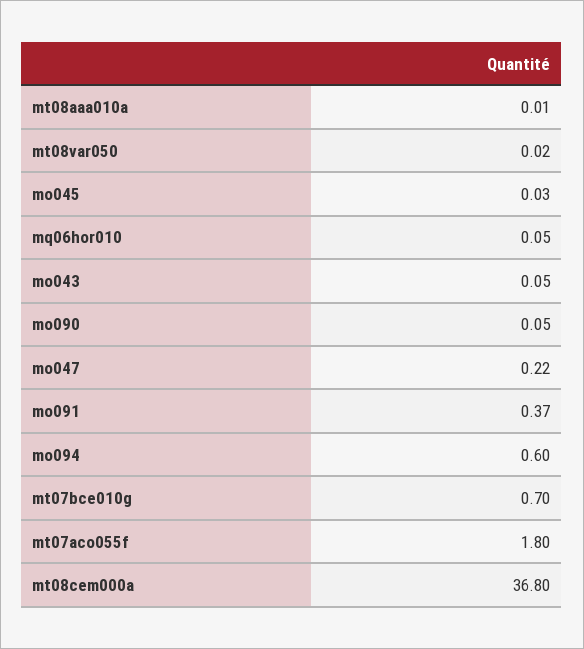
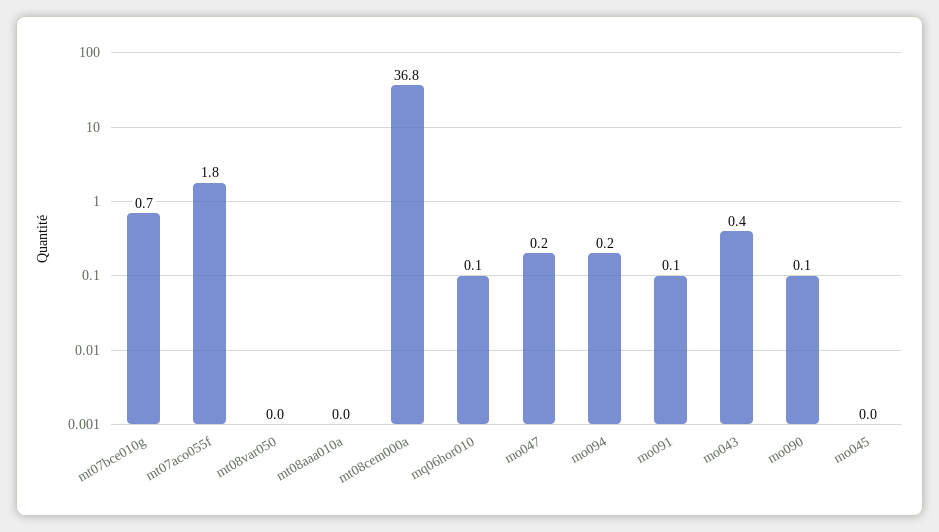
  {
    "mt08aaa010a": 0.01,
    "mt08var050": 0.02,
    "mo045": 0.03,
    "mq06hor010": 0.05,
-   "mo043": 0.05,
+   "mo043": 0.4,
    "mo090": 0.05,
    "mo047": 0.22,
-   "mo091": 0.37,
+   "mo091": 0.1,
-   "mo094": 0.6,
+   "mo094": 0.2,
    "mt07bce010g": 0.7,
    "mt07aco055f": 1.8,
    "mt08cem000a": 36.8
  }

